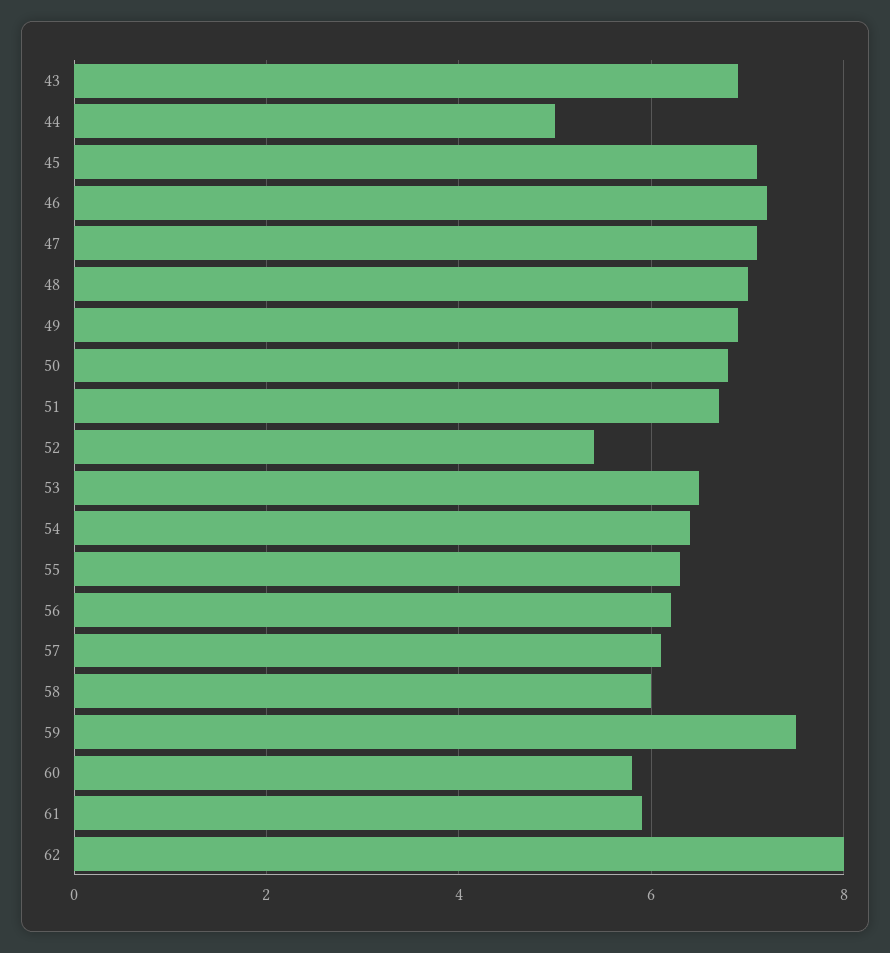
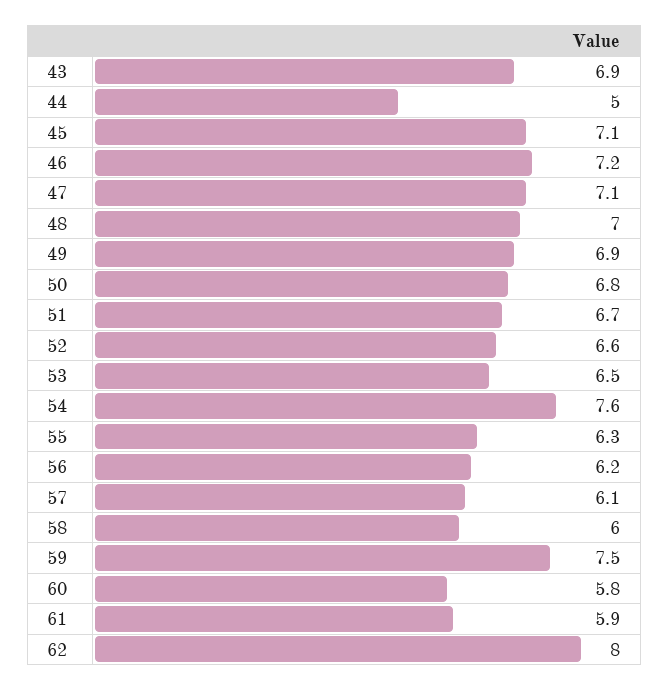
  {
    "43": 6.9,
    "44": 5,
    "45": 7.1,
    "46": 7.2,
    "47": 7.1,
    "48": 7,
    "49": 6.9,
    "50": 6.8,
    "51": 6.7,
-   "52": 5.5,
+   "52": 6.6,
    "53": 6.5,
-   "54": 6.5,
+   "54": 7.6,
    "55": 6.3,
    "56": 6.2,
    "57": 6.1,
    "58": 6,
    "59": 7.5,
    "60": 5.8,
    "61": 5.9,
    "62": 8
  }

